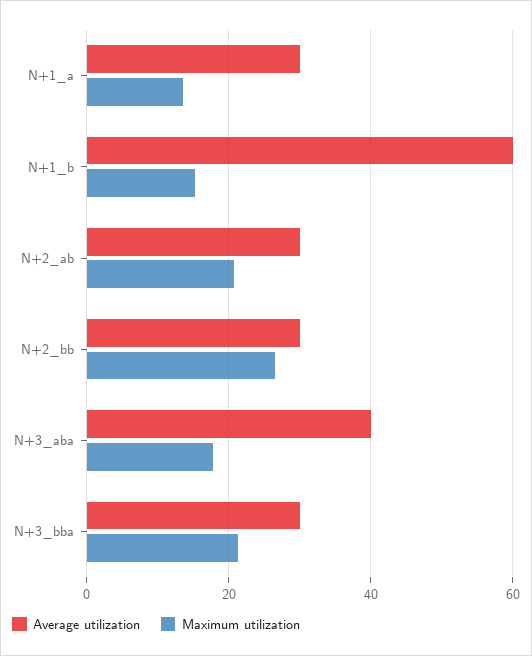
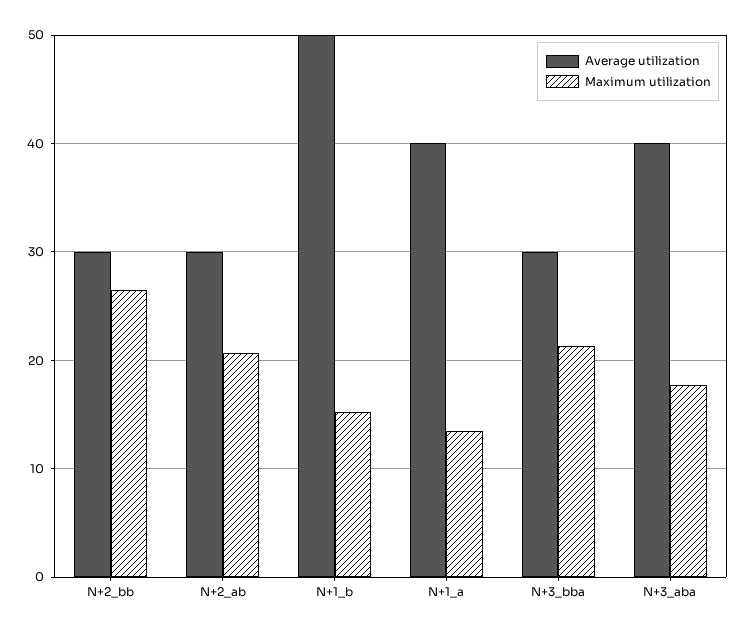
  {
    "Average utilization": {
-     "N+1_a": 30,
+     "N+1_a": 40,
-     "N+1_b": 60,
+     "N+1_b": 50,
      "N+2_ab": 30,
      "N+2_bb": 30,
      "N+3_aba": 40,
      "N+3_bba": 30
    },
    "Maximum utilization": {
      "N+1_a": 14,
      "N+1_b": 15,
      "N+2_ab": 21,
      "N+2_bb": 27,
      "N+3_aba": 18,
      "N+3_bba": 21
    }
  }

